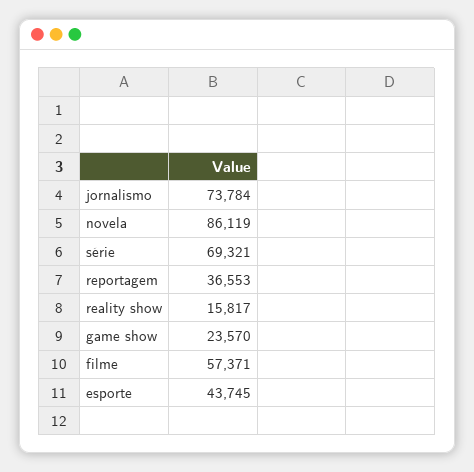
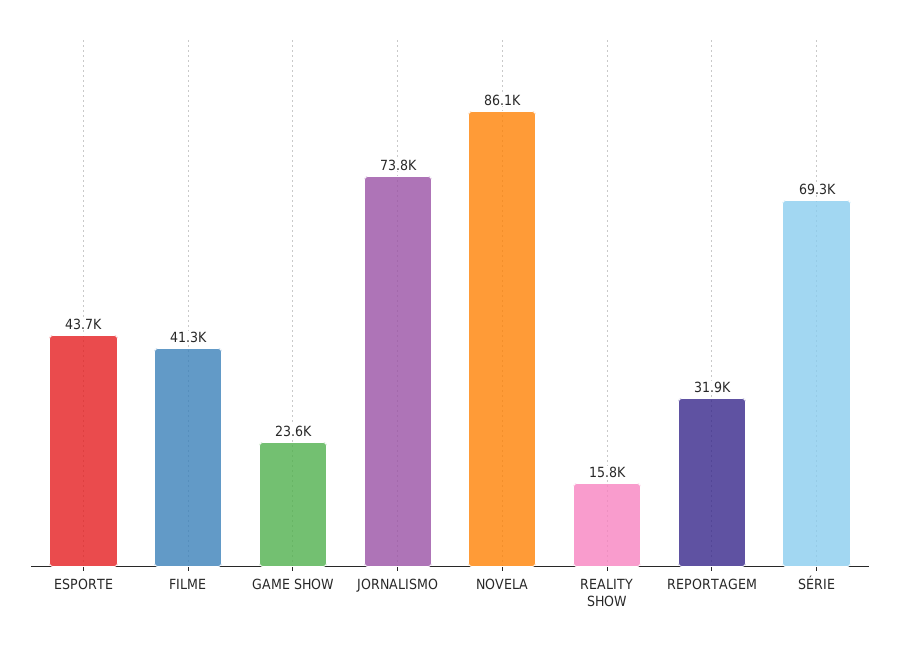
  {
    "jornalismo": 73784,
    "novela": 86119,
    "série": 69321,
-   "reportagem": 36553,
+   "reportagem": 31900,
    "reality show": 15817,
    "game show": 23570,
-   "filme": 57371,
+   "filme": 41300,
    "esporte": 43745
  }

